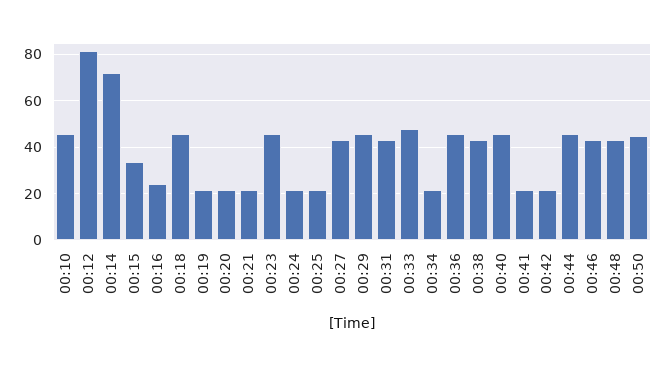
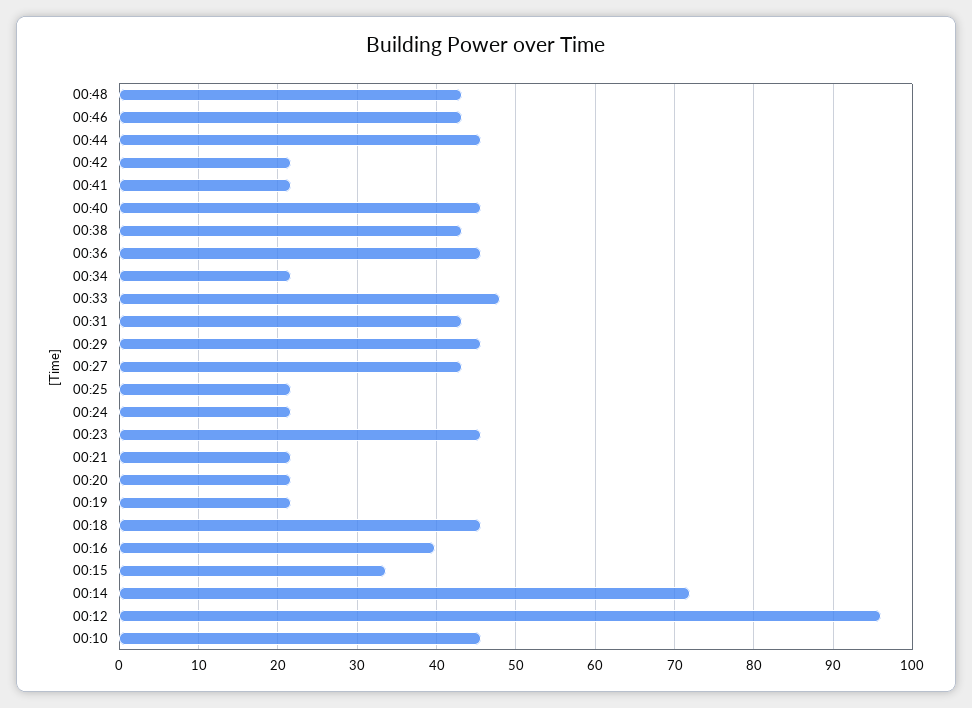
  {
    "00:10": 46,
-   "00:12": 80,
+   "00:12": 96,
    "00:14": 72,
    "00:15": 34,
-   "00:16": 25,
+   "00:16": 40,
    "00:18": 46,
    "00:19": 22,
    "00:20": 22,
    "00:21": 22,
    "00:23": 46,
    "00:24": 22,
    "00:25": 22,
    "00:27": 43,
    "00:29": 46,
    "00:31": 43,
    "00:33": 48,
    "00:34": 22,
    "00:36": 46,
    "00:38": 43,
    "00:40": 46,
    "00:41": 22,
    "00:42": 22,
    "00:44": 46,
    "00:46": 43,
-   "00:48": 43,
+   "00:48": 43
-   "00:50": 45
  }

